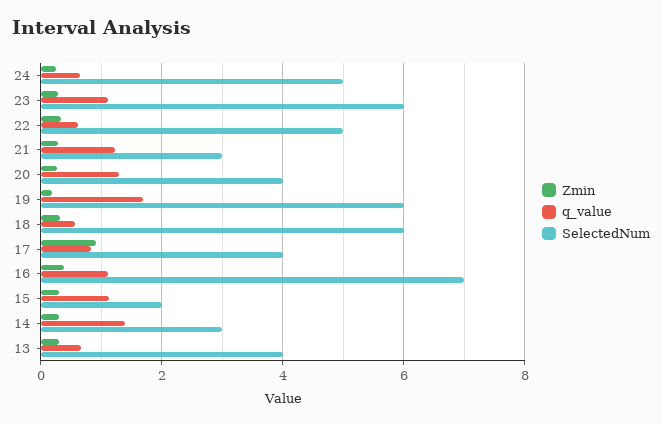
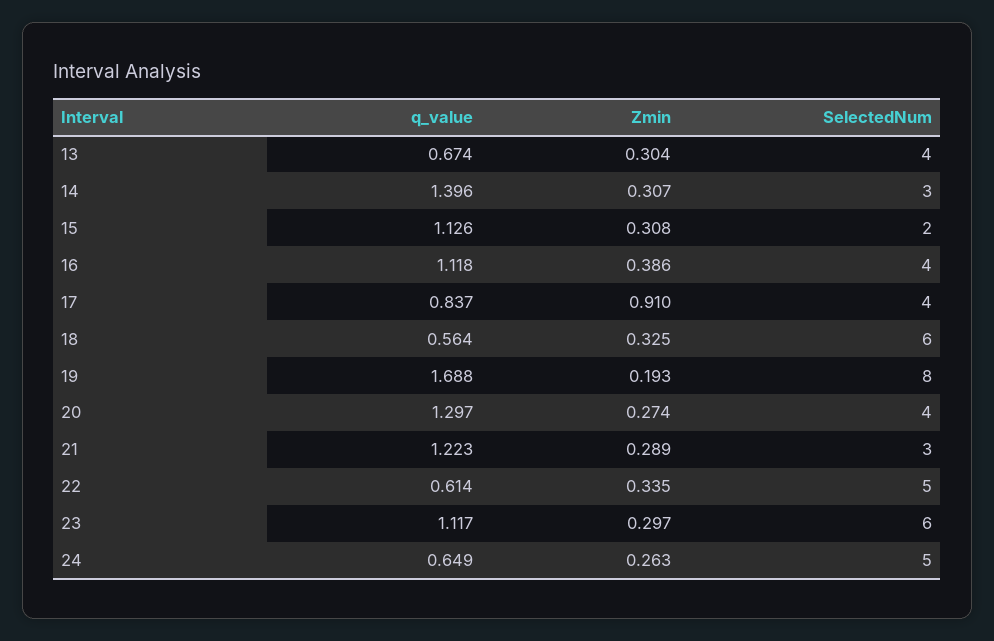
  {
    "Zmin": {
      "24": 0.263,
      "23": 0.297,
      "22": 0.335,
      "21": 0.289,
      "20": 0.274,
      "19": 0.193,
      "18": 0.325,
      "17": 0.91,
      "16": 0.386,
      "15": 0.308,
      "14": 0.307,
      "13": 0.304
    },
    "q_value": {
      "24": 0.649,
      "23": 1.117,
      "22": 0.614,
      "21": 1.223,
      "20": 1.297,
      "19": 1.688,
      "18": 0.564,
      "17": 0.837,
      "16": 1.118,
      "15": 1.126,
      "14": 1.396,
      "13": 0.674
    },
    "SelectedNum": {
      "24": 5,
      "23": 6,
      "22": 5,
      "21": 3,
      "20": 4,
-     "19": 6,
+     "19": 8,
      "18": 6,
      "17": 4,
-     "16": 7,
+     "16": 4,
      "15": 2,
      "14": 3,
      "13": 4
    }
  }

